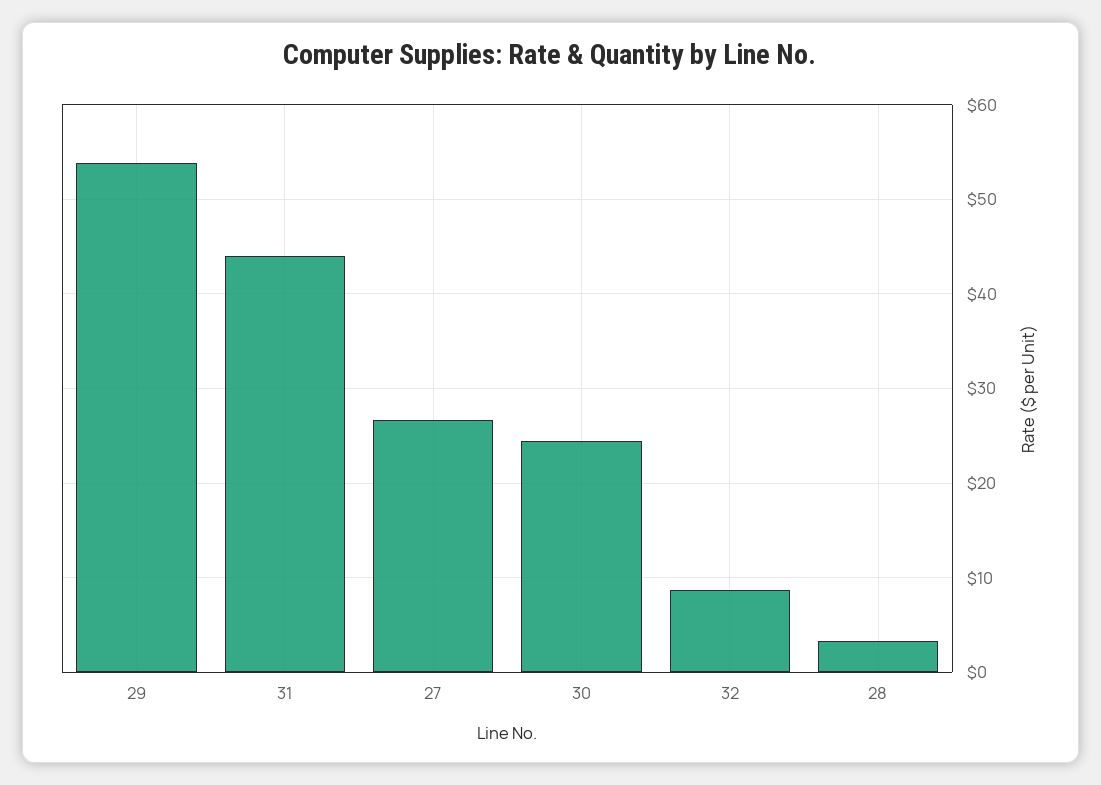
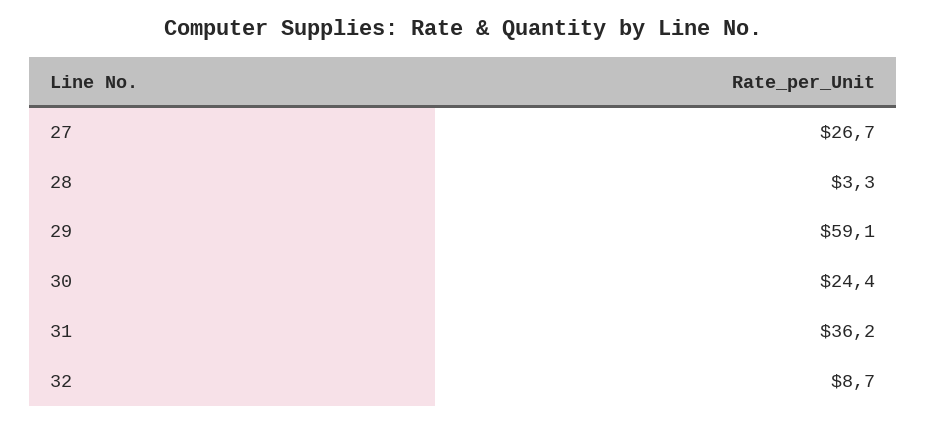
  {
-   "29": 54,
+   "29": 59.1,
-   "31": 44,
+   "31": 36.2,
    "27": 26.7,
    "30": 24.4,
    "32": 8.7,
    "28": 3.3
  }

